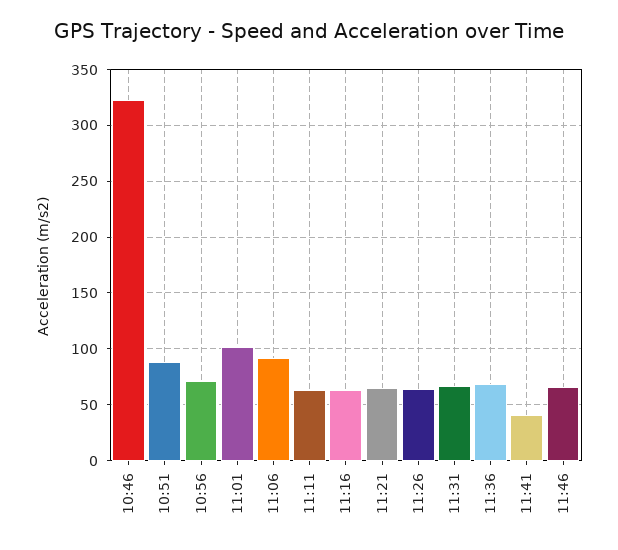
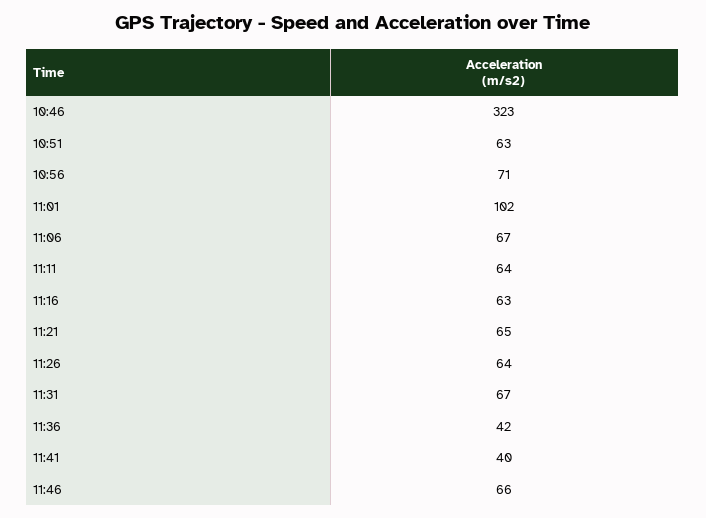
  {
    "10:46": 323,
-   "10:51": 90,
+   "10:51": 63,
    "10:56": 71,
    "11:01": 102,
-   "11:06": 90,
+   "11:06": 67,
    "11:11": 64,
    "11:16": 63,
    "11:21": 65,
    "11:26": 64,
    "11:31": 67,
-   "11:36": 70,
+   "11:36": 42,
    "11:41": 40,
    "11:46": 66
  }

